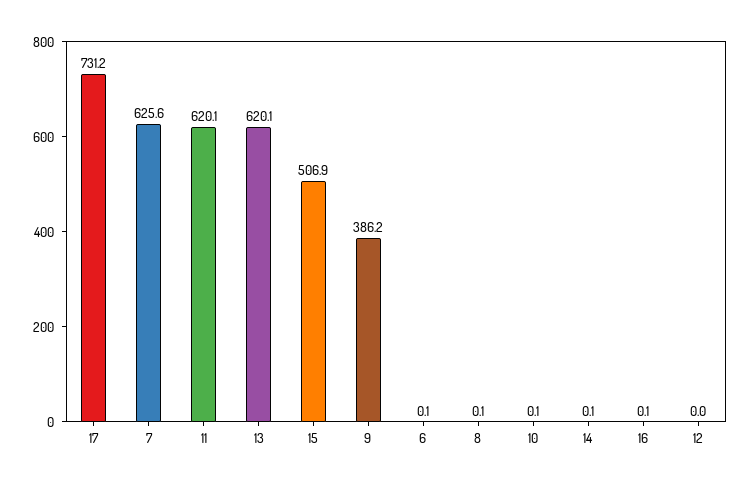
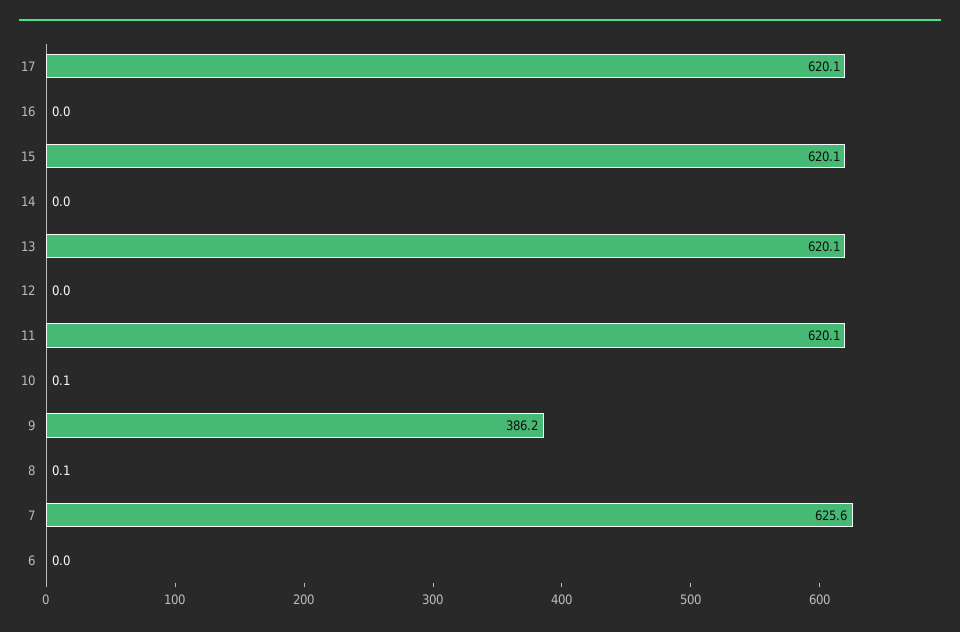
  {
-   "17": 731.2,
+   "17": 620.1,
    "7": 625.6,
    "11": 620.1,
    "13": 620.1,
-   "15": 506.9,
+   "15": 620.1,
    "9": 386.2,
-   "6": 0.1,
+   "6": 0,
    "8": 0.1,
    "10": 0.1,
-   "14": 0.1,
+   "14": 0,
-   "16": 0.1,
+   "16": 0,
    "12": 0
  }

